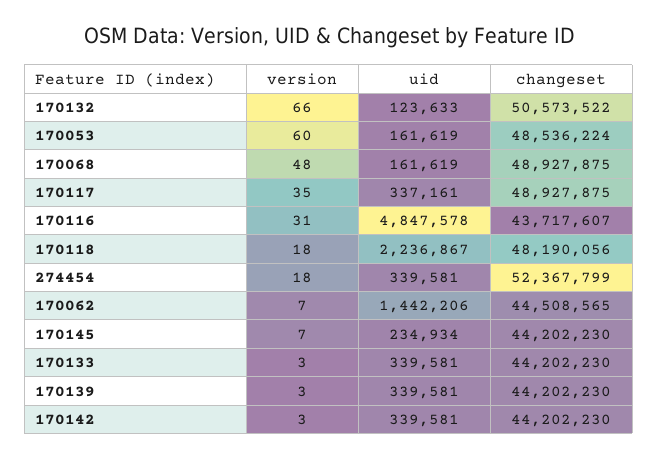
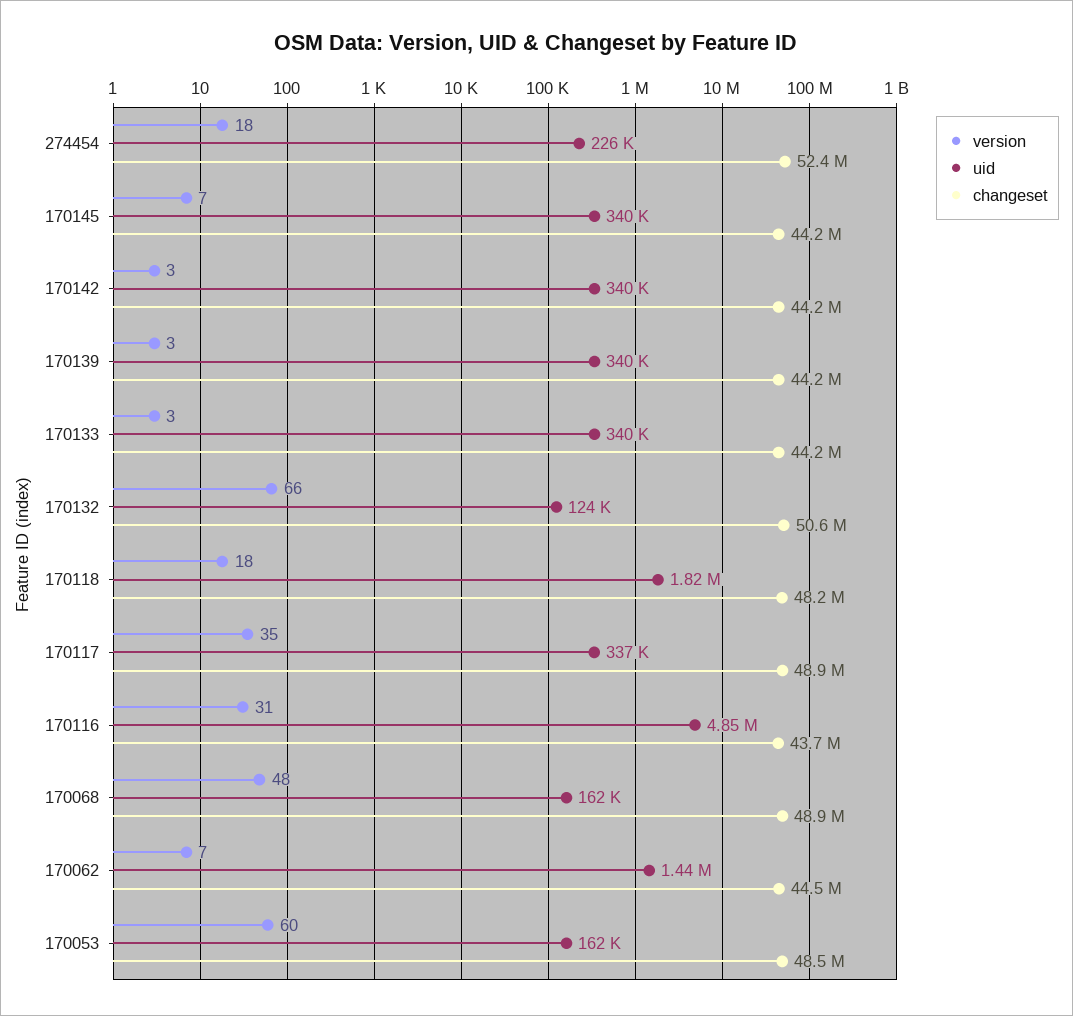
  {
    "version": {
      "170132": 66,
      "170053": 60,
      "170068": 48,
      "170117": 35,
      "170116": 31,
      "170118": 18,
      "274454": 18,
      "170062": 7,
      "170145": 7,
      "170133": 3,
      "170139": 3,
      "170142": 3
    },
    "uid": {
      "170132": 123633,
      "170053": 161619,
      "170068": 161619,
      "170117": 337161,
      "170116": 4847578,
-     "170118": 2236867,
+     "170118": 1820000,
-     "274454": 339581,
+     "274454": 226000,
      "170062": 1442206,
-     "170145": 234934,
+     "170145": 340000,
      "170133": 339581,
      "170139": 339581,
      "170142": 339581
    },
    "changeset": {
      "170132": 50573522,
      "170053": 48536224,
      "170068": 48927875,
      "170117": 48927875,
      "170116": 43717607,
      "170118": 48190056,
      "274454": 52367799,
      "170062": 44508565,
      "170145": 44202230,
      "170133": 44202230,
      "170139": 44202230,
      "170142": 44202230
    }
  }

